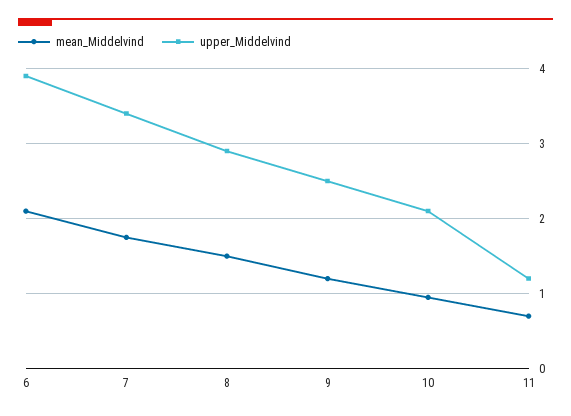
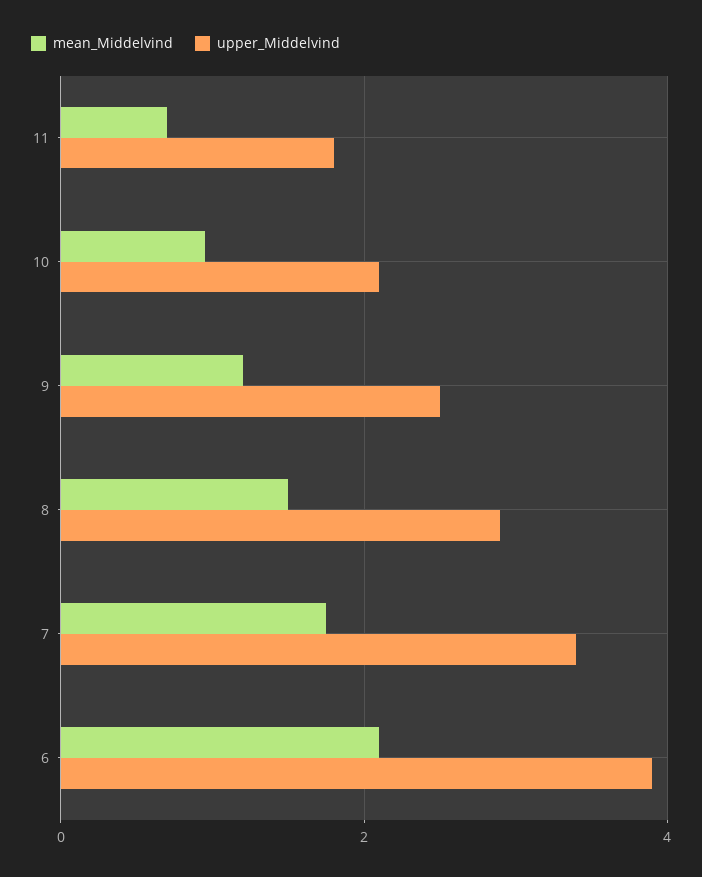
  {
    "mean_Middelvind": {
      "6": 2.1,
      "7": 1.8,
      "8": 1.5,
      "9": 1.2,
      "10": 1,
      "11": 0.7
    },
    "upper_Middelvind": {
      "6": 3.9,
      "7": 3.4,
      "8": 2.9,
      "9": 2.5,
      "10": 2.1,
-     "11": 1.2
+     "11": 1.8
    }
  }

